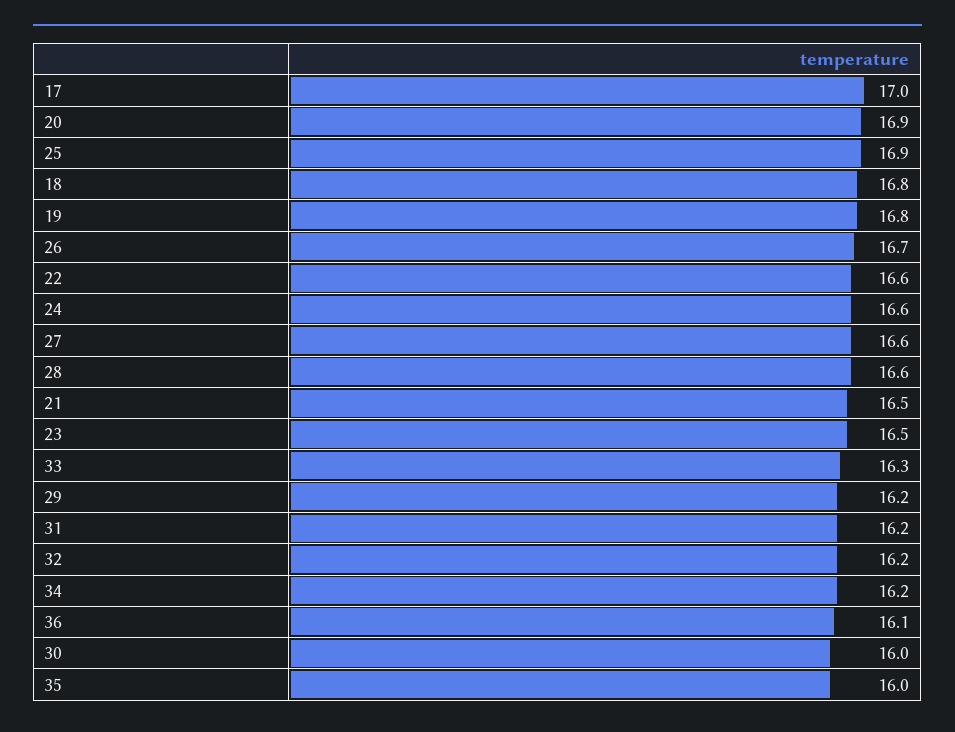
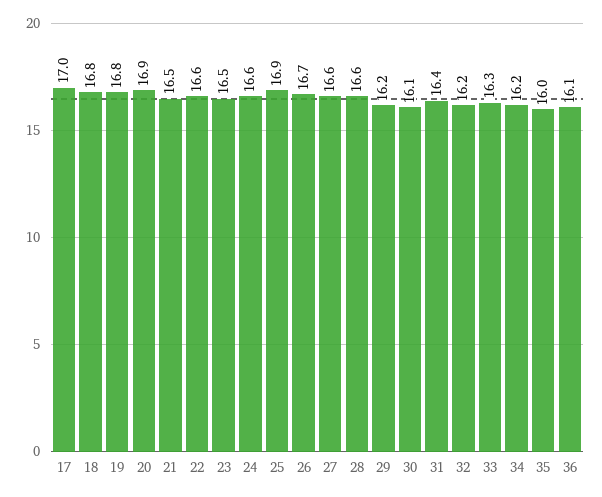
  {
    "17": 17,
    "20": 16.9,
    "25": 16.9,
    "18": 16.8,
    "19": 16.8,
    "26": 16.7,
    "22": 16.6,
    "24": 16.6,
    "27": 16.6,
    "28": 16.6,
    "21": 16.5,
    "23": 16.5,
    "33": 16.3,
    "29": 16.2,
-   "31": 16.2,
+   "31": 16.4,
    "32": 16.2,
    "34": 16.2,
    "36": 16.1,
-   "30": 16,
+   "30": 16.1,
    "35": 16
  }

